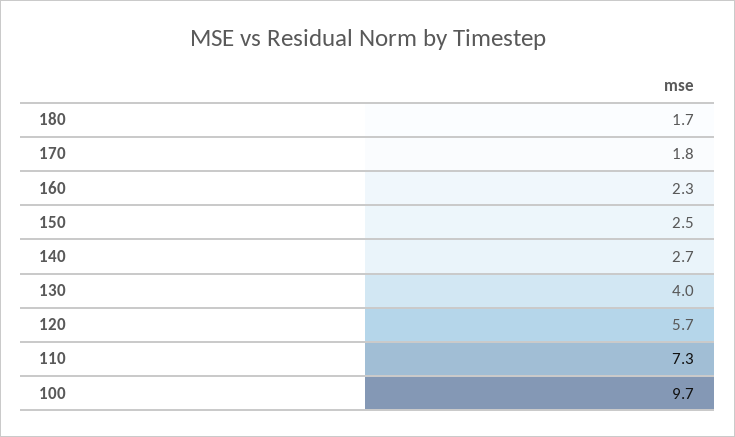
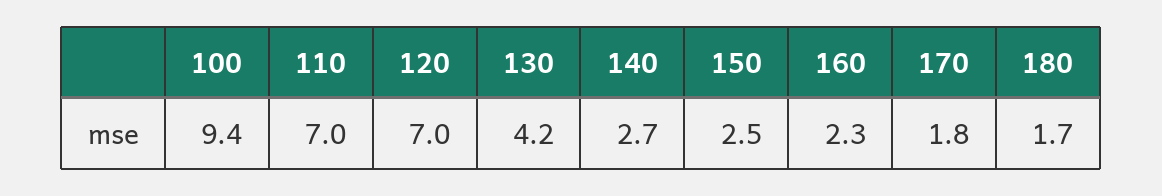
  {
    "180": 1.7,
    "170": 1.8,
    "160": 2.3,
    "150": 2.5,
    "140": 2.7,
-   "130": 4,
+   "130": 4.2,
-   "120": 5.7,
+   "120": 7,
-   "110": 7.3,
+   "110": 7,
-   "100": 9.7
+   "100": 9.4
  }

